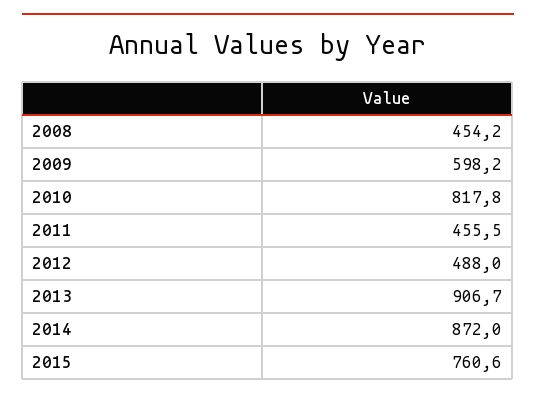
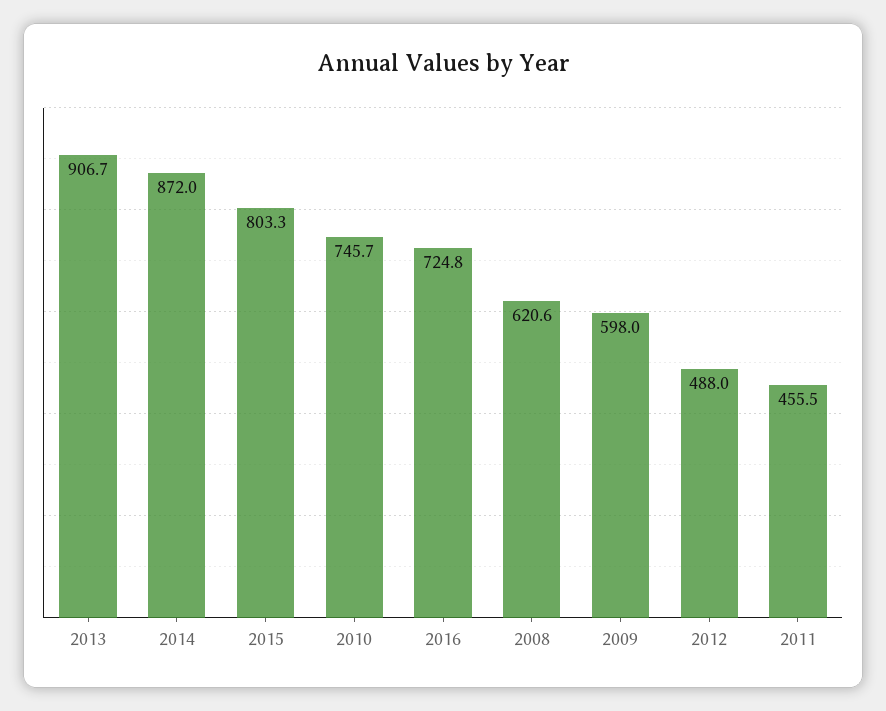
  {
-   "2008": 454.2,
+   "2008": 620.6,
-   "2009": 598.2,
+   "2009": 598,
-   "2010": 817.8,
+   "2010": 745.7,
    "2011": 455.5,
    "2012": 488,
    "2013": 906.7,
    "2014": 872,
-   "2015": 760.6
+   "2015": 803.3,
+   "2016": 724.8
  }

